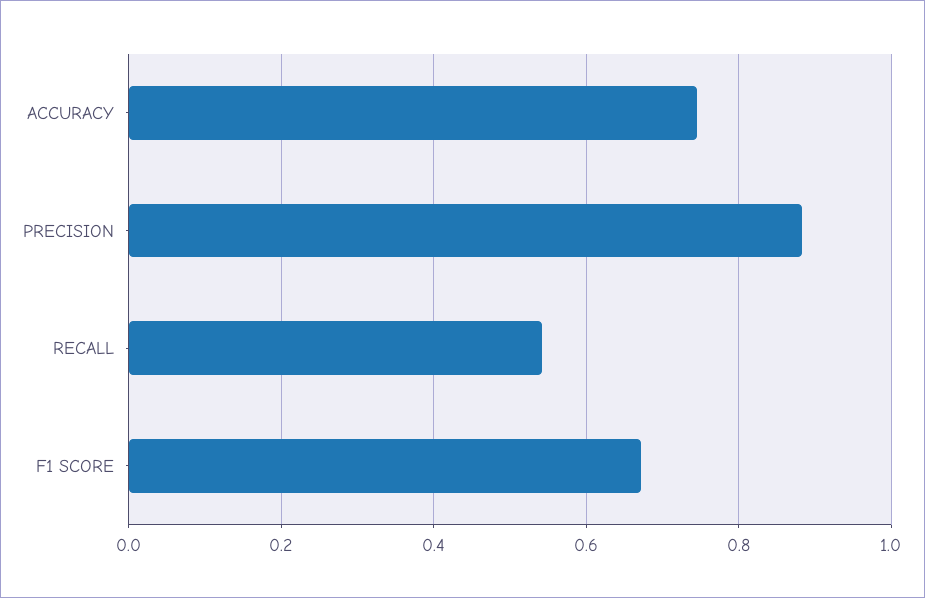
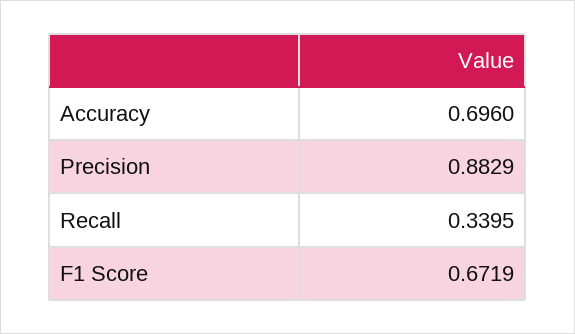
  {
-   "ACCURACY": 0.74,
+   "ACCURACY": 0.696,
    "PRECISION": 0.8829,
-   "RECALL": 0.54,
+   "RECALL": 0.3395,
    "F1 SCORE": 0.6719
  }

